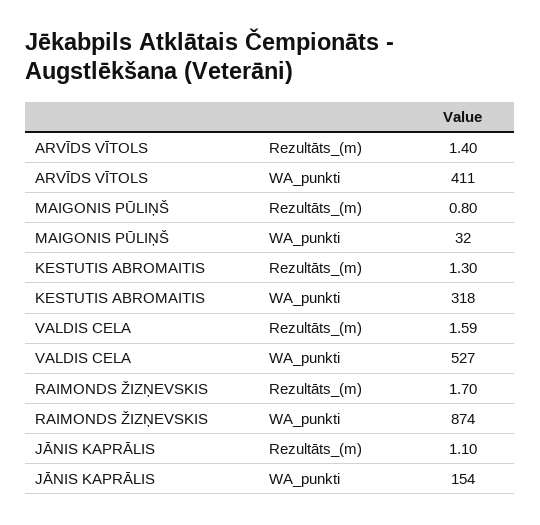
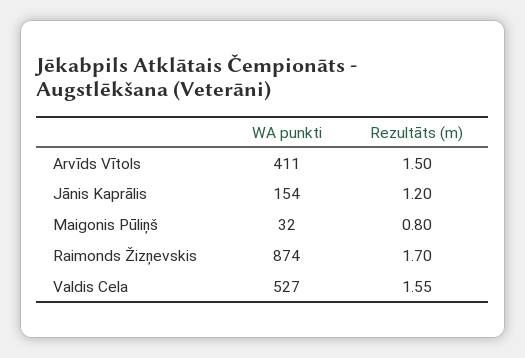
  {
    "ARVĪDS VĪTOLS": {
-     "Rezultāts_(m)": 1.4,
+     "Rezultāts_(m)": 1.5,
      "WA_punkti": 411
    },
    "MAIGONIS PŪLIŅŠ": {
      "Rezultāts_(m)": 0.8,
      "WA_punkti": 32
    },
-   "KESTUTIS ABROMAITIS": {
-     "Rezultāts_(m)": 1.3,
-     "WA_punkti": 318
-   },
    "VALDIS CELA": {
-     "Rezultāts_(m)": 1.59,
+     "Rezultāts_(m)": 1.55,
      "WA_punkti": 527
    },
    "RAIMONDS ŽIZŅEVSKIS": {
      "Rezultāts_(m)": 1.7,
      "WA_punkti": 874
    },
    "JĀNIS KAPRĀLIS": {
-     "Rezultāts_(m)": 1.1,
+     "Rezultāts_(m)": 1.2,
      "WA_punkti": 154
    }
  }

